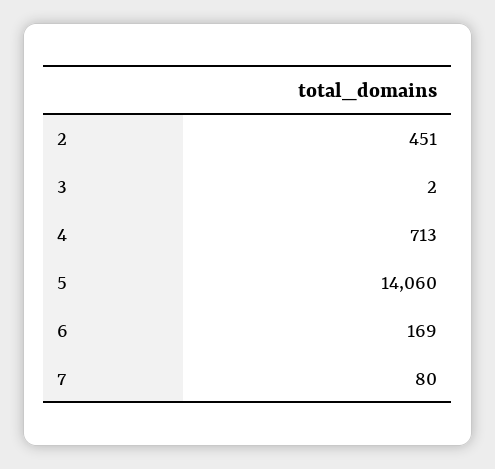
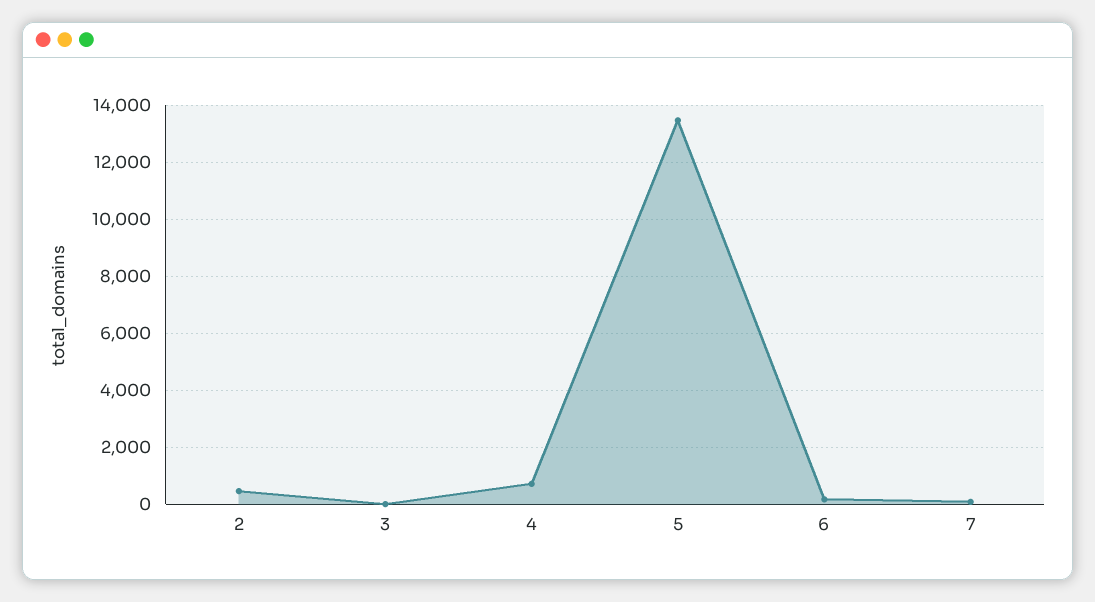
  {
    "2": 451,
    "3": 2,
    "4": 713,
-   "5": 14060,
+   "5": 13500,
    "6": 169,
    "7": 80
  }

